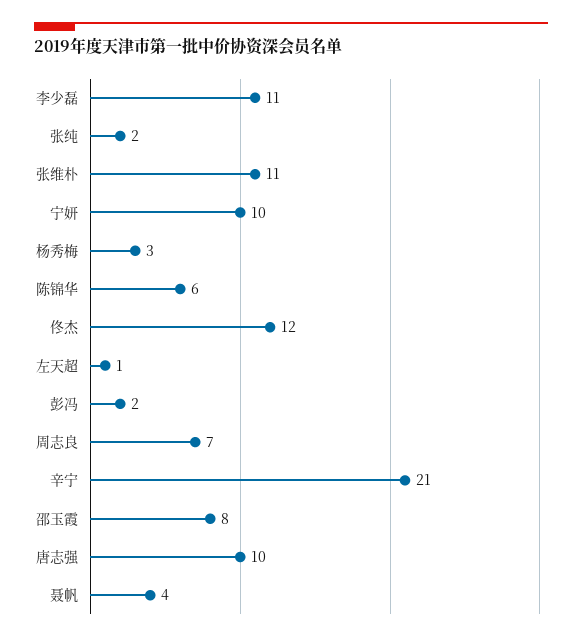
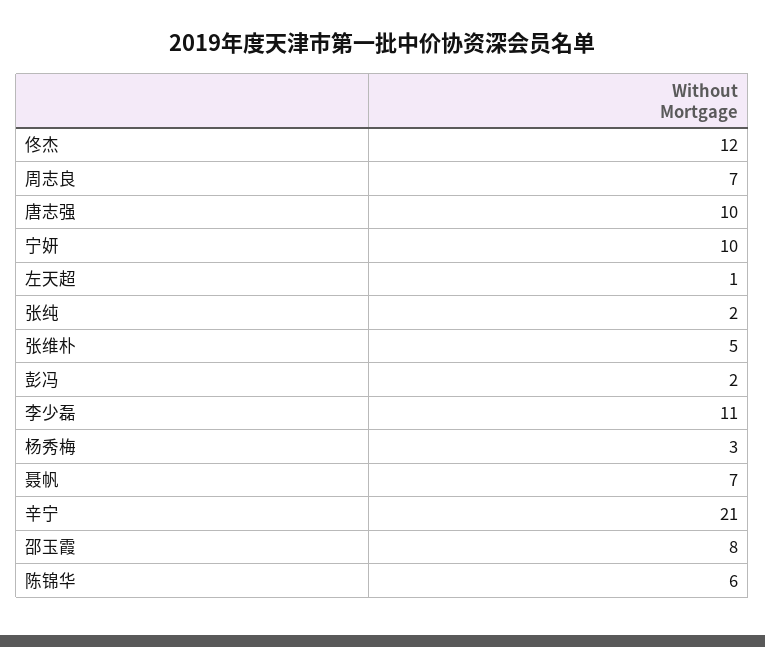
  {
    "李少磊": 11,
    "张纯": 2,
-   "张维朴": 11,
+   "张维朴": 5,
    "宁妍": 10,
    "杨秀梅": 3,
    "陈锦华": 6,
    "佟杰": 12,
    "左天超": 1,
    "彭冯": 2,
    "周志良": 7,
    "辛宁": 21,
    "邵玉霞": 8,
    "唐志强": 10,
-   "聂帆": 4
+   "聂帆": 7
  }

